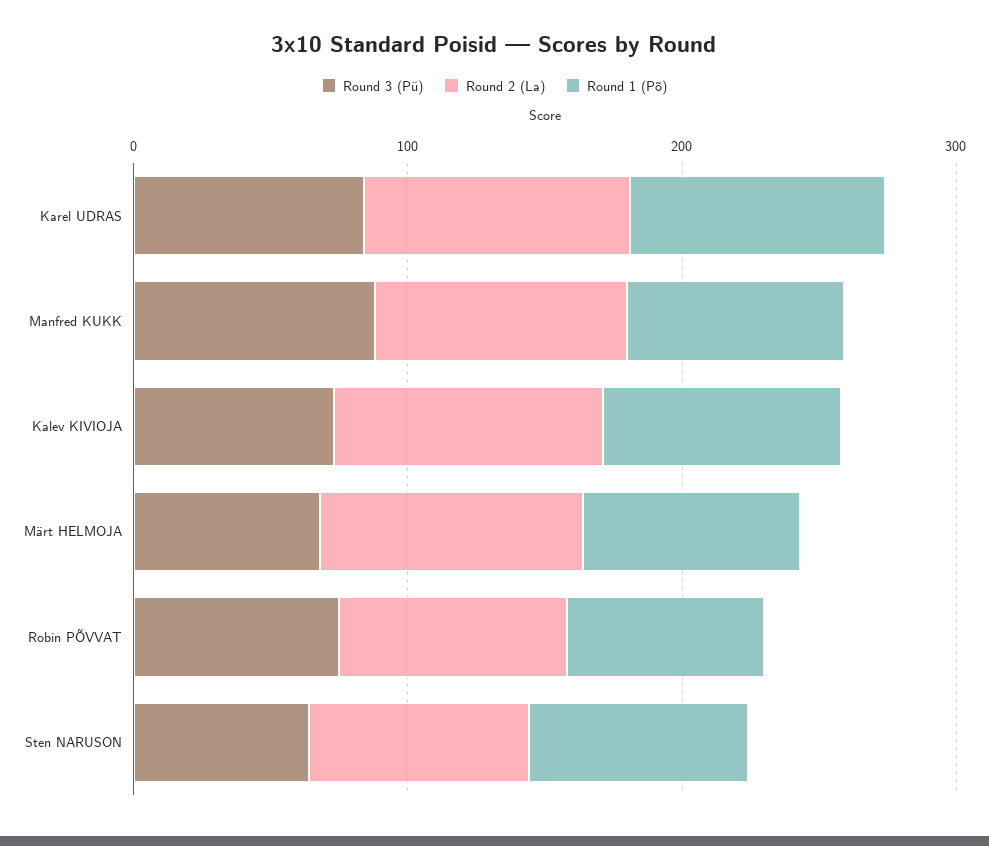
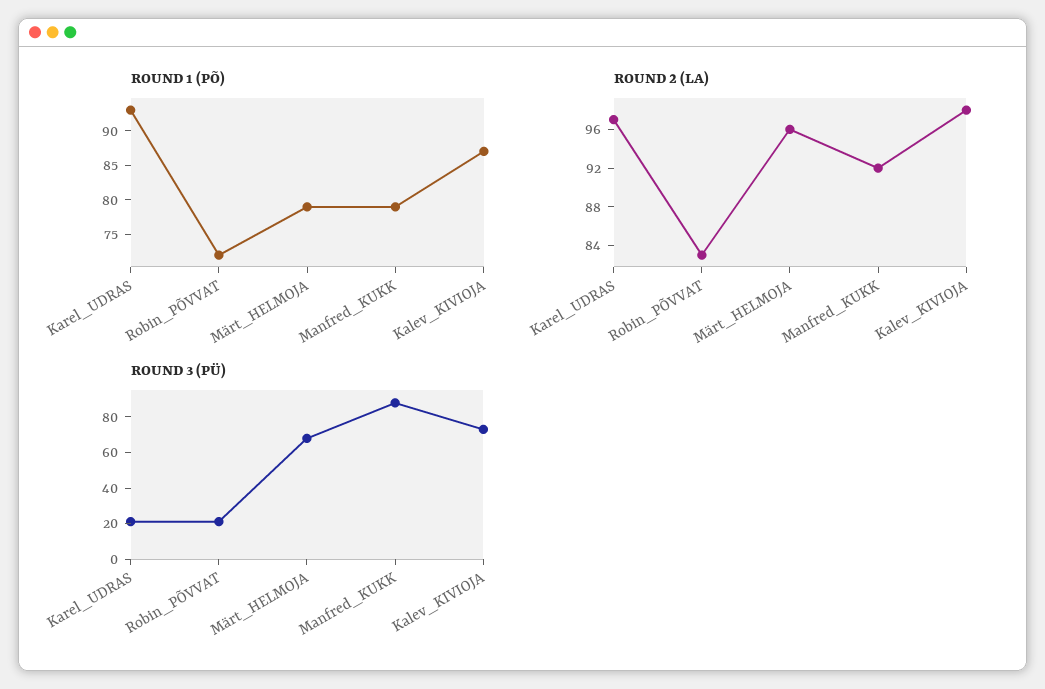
  {
    "Round 3 (Pü)": {
-     "Karel UDRAS": 80,
+     "Karel UDRAS": 20,
      "Manfred KUKK": 90,
      "Kalev KIVIOJA": 75,
      "Märt HELMOJA": 70,
-     "Robin PÕVVAT": 80,
+     "Robin PÕVVAT": 20
-     "Sten NARUSON": 60
    },
    "Round 2 (La)": {
      "Karel UDRAS": 97,
      "Manfred KUKK": 92,
      "Kalev KIVIOJA": 98,
      "Märt HELMOJA": 96,
-     "Robin PÕVVAT": 83,
+     "Robin PÕVVAT": 83
-     "Sten NARUSON": 80
    },
    "Round 1 (Põ)": {
      "Karel UDRAS": 95,
      "Manfred KUKK": 80,
      "Kalev KIVIOJA": 85,
      "Märt HELMOJA": 80,
-     "Robin PÕVVAT": 70,
+     "Robin PÕVVAT": 70
-     "Sten NARUSON": 80
    }
  }

